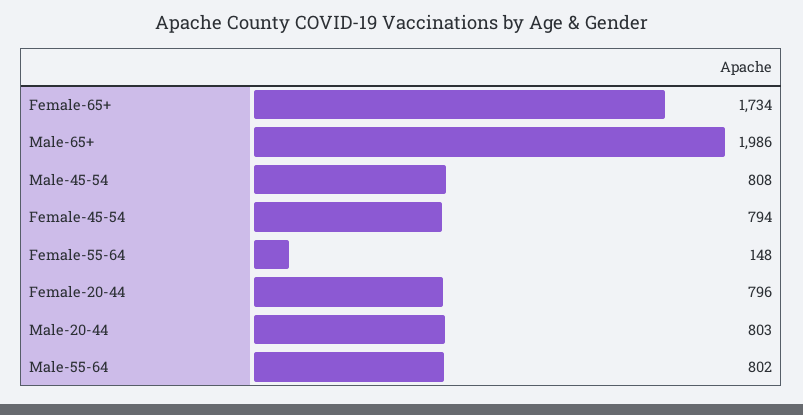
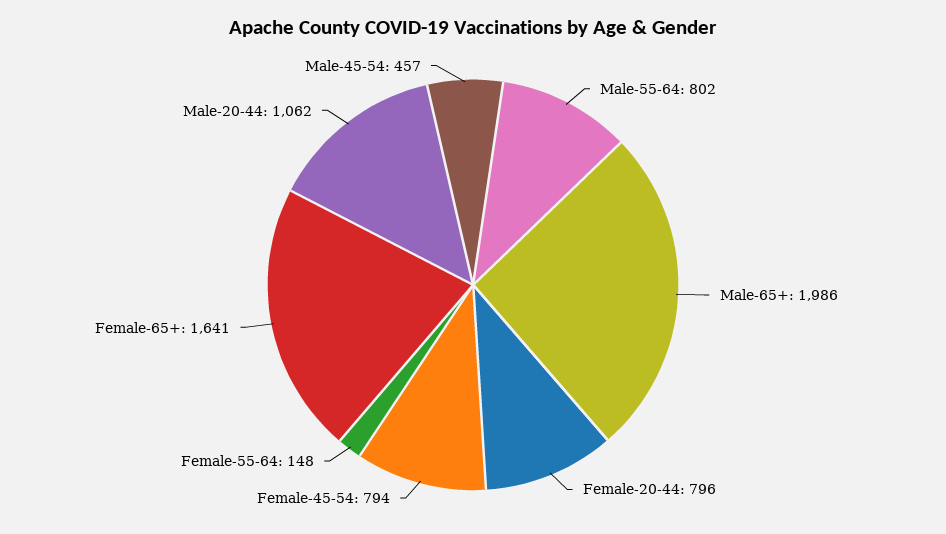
  {
-   "Female-65+": 1734,
+   "Female-65+": 1641,
    "Male-65+": 1986,
-   "Male-45-54": 808,
+   "Male-45-54": 457,
    "Female-45-54": 794,
    "Female-55-64": 148,
    "Female-20-44": 796,
-   "Male-20-44": 803,
+   "Male-20-44": 1062,
    "Male-55-64": 802
  }

